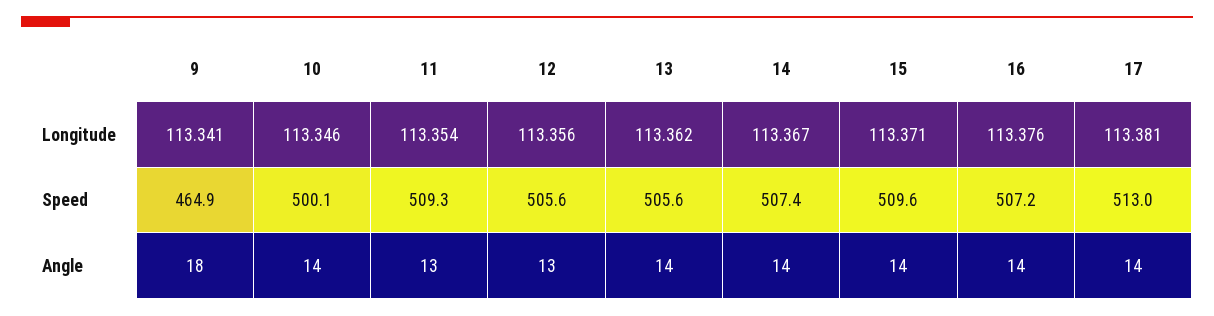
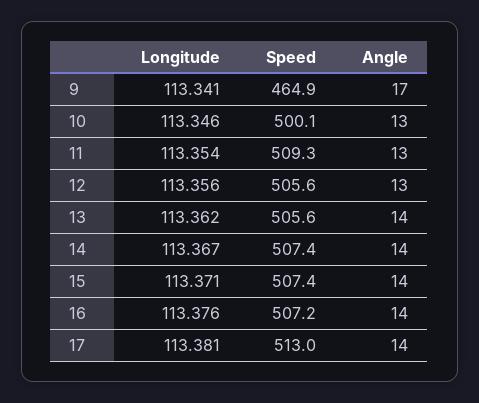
  {
    "9": {
      "Longitude": 113.341,
      "Speed": 464.9,
-     "Angle": 18
+     "Angle": 17
    },
    "10": {
      "Longitude": 113.346,
      "Speed": 500.1,
-     "Angle": 14
+     "Angle": 13
    },
    "11": {
      "Longitude": 113.354,
      "Speed": 509.3,
      "Angle": 13
    },
    "12": {
      "Longitude": 113.356,
      "Speed": 505.6,
      "Angle": 13
    },
    "13": {
      "Longitude": 113.362,
      "Speed": 505.6,
      "Angle": 14
    },
    "14": {
      "Longitude": 113.367,
      "Speed": 507.4,
      "Angle": 14
    },
    "15": {
      "Longitude": 113.371,
-     "Speed": 509.6,
+     "Speed": 507.4,
      "Angle": 14
    },
    "16": {
      "Longitude": 113.376,
      "Speed": 507.2,
      "Angle": 14
    },
    "17": {
      "Longitude": 113.381,
      "Speed": 513,
      "Angle": 14
    }
  }

